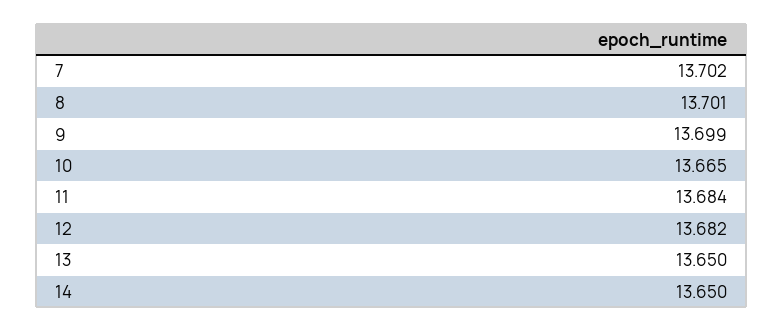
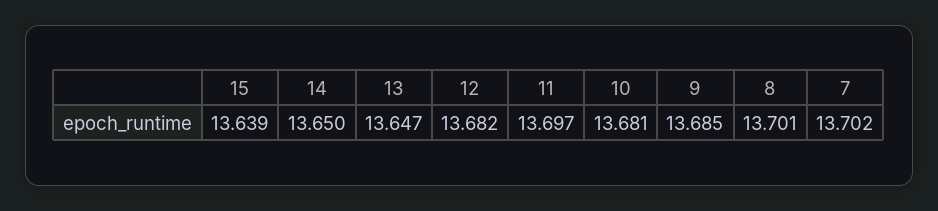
  {
    "7": 13.702,
    "8": 13.701,
-   "9": 13.699,
+   "9": 13.685,
-   "10": 13.665,
+   "10": 13.681,
-   "11": 13.684,
+   "11": 13.697,
    "12": 13.682,
-   "13": 13.65,
+   "13": 13.647,
-   "14": 13.65
+   "14": 13.65,
+   "15": 13.639
  }

